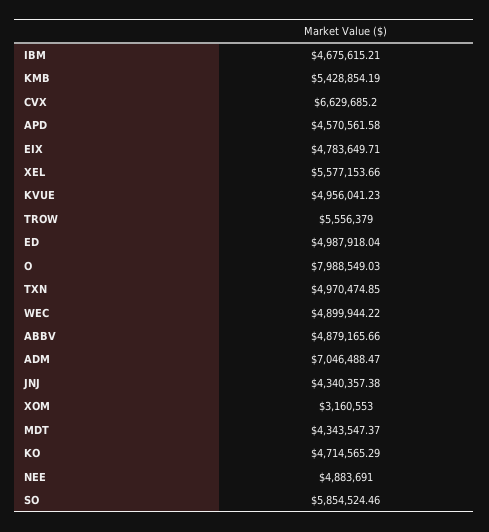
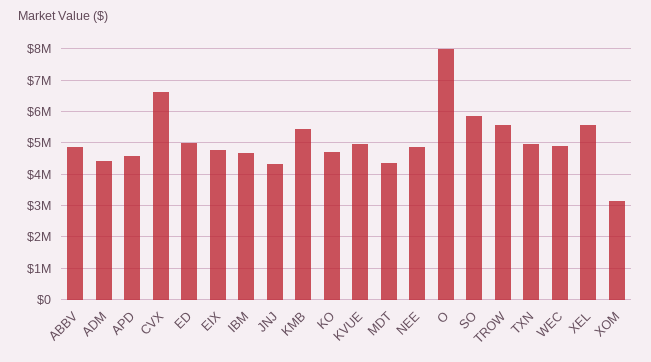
  {
    "IBM": 4675615.21,
    "KMB": 5428854.19,
    "CVX": 6629685.2,
    "APD": 4570561.58,
    "EIX": 4783649.71,
    "XEL": 5577153.66,
    "KVUE": 4956041.23,
    "TROW": 5556379,
    "ED": 4987918.04,
    "O": 7988549.03,
    "TXN": 4970474.85,
    "WEC": 4899944.22,
    "ABBV": 4879165.66,
-   "ADM": 7046488.47,
+   "ADM": 4400000,
    "JNJ": 4340357.38,
    "XOM": 3160553,
    "MDT": 4343547.37,
    "KO": 4714565.29,
    "NEE": 4883691,
    "SO": 5854524.46
  }

